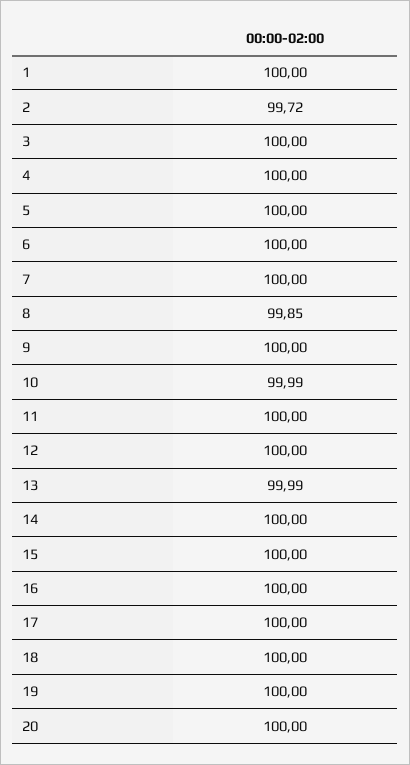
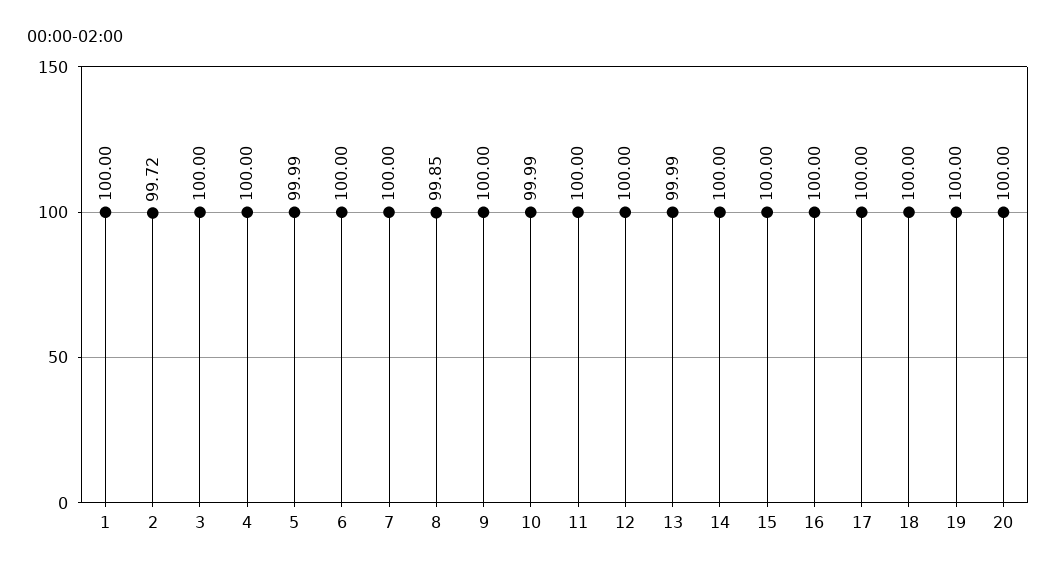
  {
    "1": 100,
    "2": 99.72,
    "3": 100,
    "4": 100,
-   "5": 100,
+   "5": 99.99,
    "6": 100,
    "7": 100,
    "8": 99.85,
    "9": 100,
    "10": 99.99,
    "11": 100,
    "12": 100,
    "13": 99.99,
    "14": 100,
    "15": 100,
    "16": 100,
    "17": 100,
    "18": 100,
    "19": 100,
    "20": 100
  }

